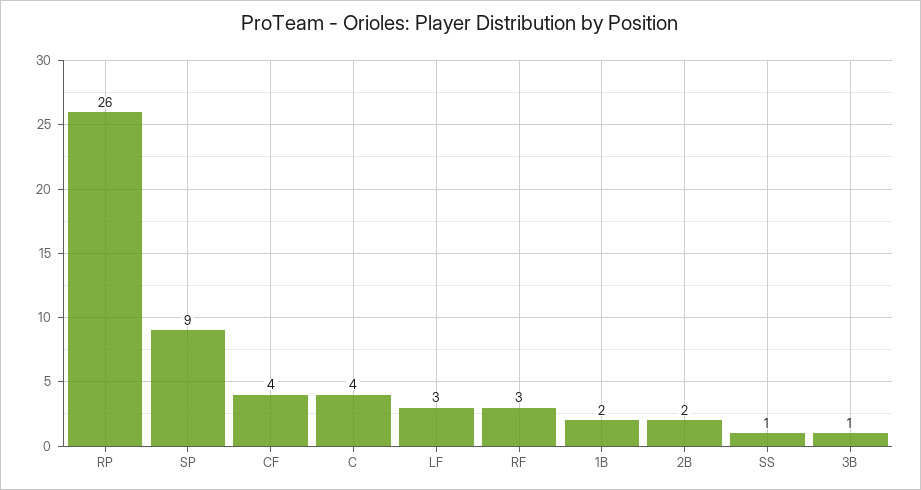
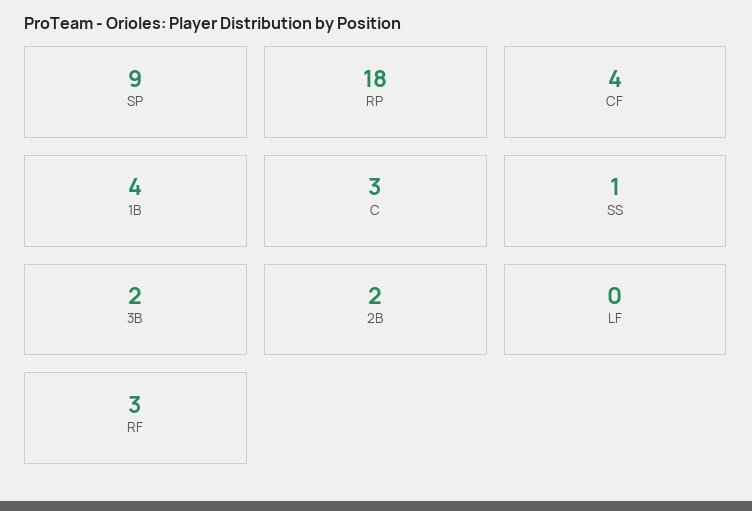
  {
-   "RP": 26,
+   "RP": 18,
    "SP": 9,
    "CF": 4,
-   "C": 4,
+   "C": 3,
-   "LF": 3,
+   "LF": 0,
    "RF": 3,
-   "1B": 2,
+   "1B": 4,
    "2B": 2,
    "SS": 1,
-   "3B": 1
+   "3B": 2
  }

